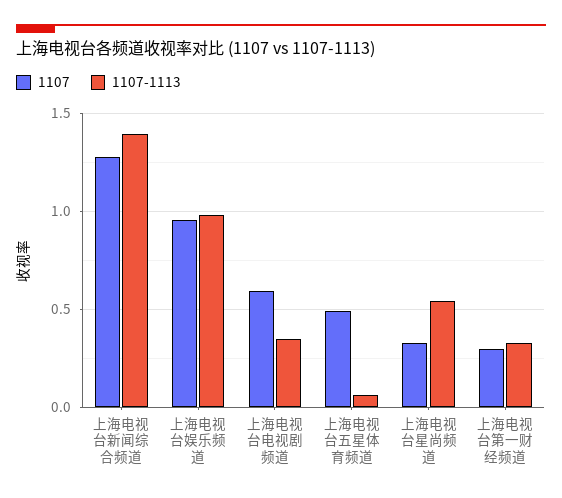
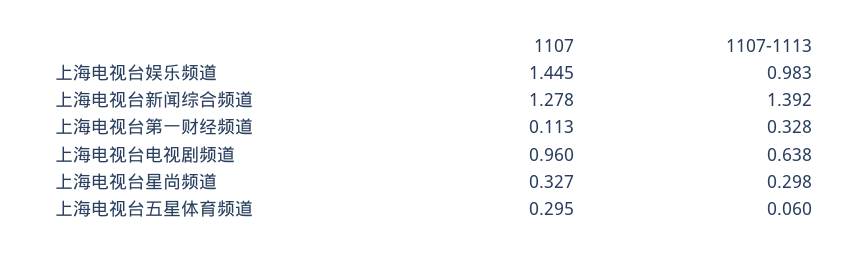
  {
    "1107": {
      "上海电视台新闻综合频道": 1.278,
-     "上海电视台娱乐频道": 0.95,
+     "上海电视台娱乐频道": 1.445,
-     "上海电视台电视剧频道": 0.6,
+     "上海电视台电视剧频道": 0.96,
-     "上海电视台五星体育频道": 0.5,
+     "上海电视台五星体育频道": 0.295,
      "上海电视台星尚频道": 0.327,
-     "上海电视台第一财经频道": 0.3
+     "上海电视台第一财经频道": 0.113
    },
    "1107-1113": {
      "上海电视台新闻综合频道": 1.392,
      "上海电视台娱乐频道": 0.983,
-     "上海电视台电视剧频道": 0.35,
+     "上海电视台电视剧频道": 0.638,
      "上海电视台五星体育频道": 0.06,
-     "上海电视台星尚频道": 0.55,
+     "上海电视台星尚频道": 0.298,
      "上海电视台第一财经频道": 0.328
    }
  }

